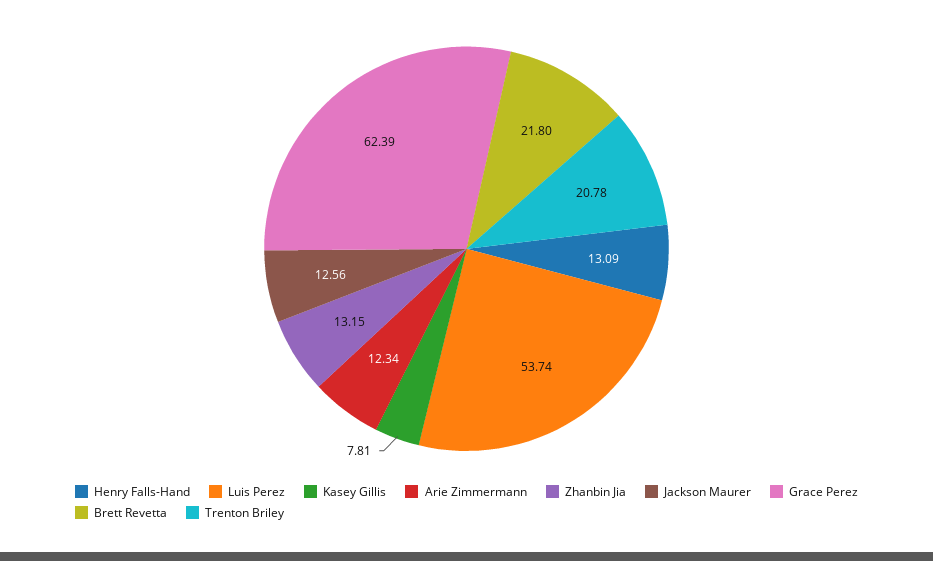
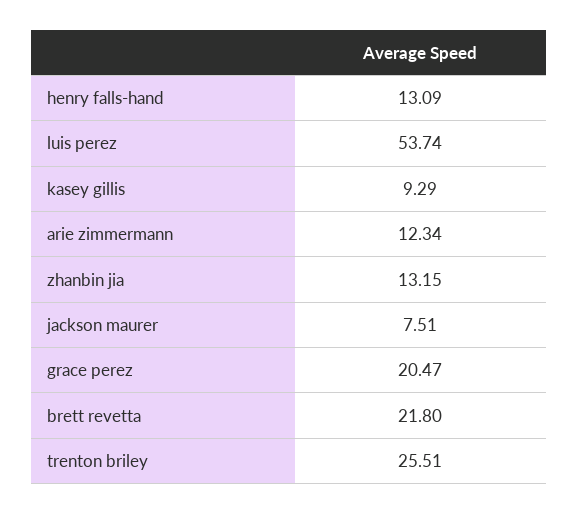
  {
    "Henry Falls-Hand": 13.09,
    "Luis Perez": 53.74,
-   "Kasey Gillis": 7.81,
+   "Kasey Gillis": 9.29,
    "Arie Zimmermann": 12.34,
    "Zhanbin Jia": 13.15,
-   "Jackson Maurer": 12.56,
+   "Jackson Maurer": 7.51,
-   "Grace Perez": 62.39,
+   "Grace Perez": 20.47,
    "Brett Revetta": 21.8,
-   "Trenton Briley": 20.78
+   "Trenton Briley": 25.51
  }

